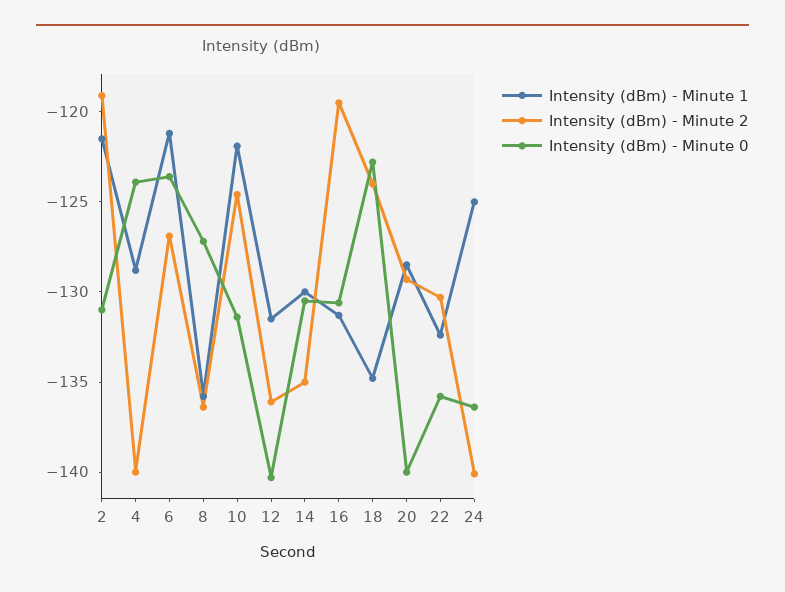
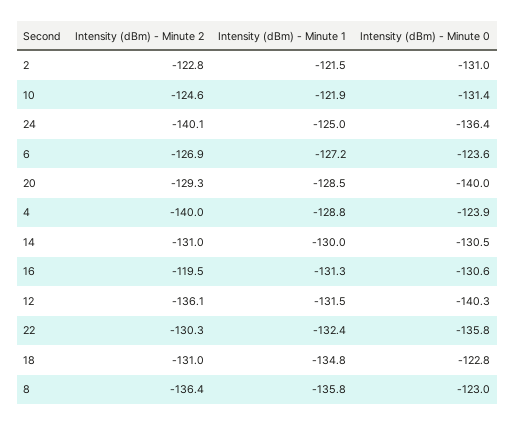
  {
    "Intensity (dBm) - Minute 1": {
      "2": -121.5,
      "4": -128.8,
-     "6": -121,
+     "6": -127.2,
      "8": -135.8,
      "10": -121.9,
      "12": -131.5,
      "14": -130,
      "16": -131.3,
      "18": -134.8,
      "20": -128.5,
      "22": -132.4,
      "24": -125
    },
    "Intensity (dBm) - Minute 2": {
-     "2": -119,
+     "2": -122.8,
      "4": -140,
      "6": -126.9,
      "8": -136.4,
      "10": -124.6,
      "12": -136.1,
-     "14": -135,
+     "14": -131,
      "16": -119.5,
-     "18": -124,
+     "18": -131,
      "20": -129.3,
      "22": -130.3,
      "24": -140.1
    },
    "Intensity (dBm) - Minute 0": {
      "2": -131,
      "4": -123.9,
      "6": -123.6,
-     "8": -127,
+     "8": -123,
      "10": -131.4,
      "12": -140.3,
      "14": -130.5,
      "16": -130.6,
      "18": -122.8,
      "20": -140,
      "22": -135.8,
      "24": -136.4
    }
  }

